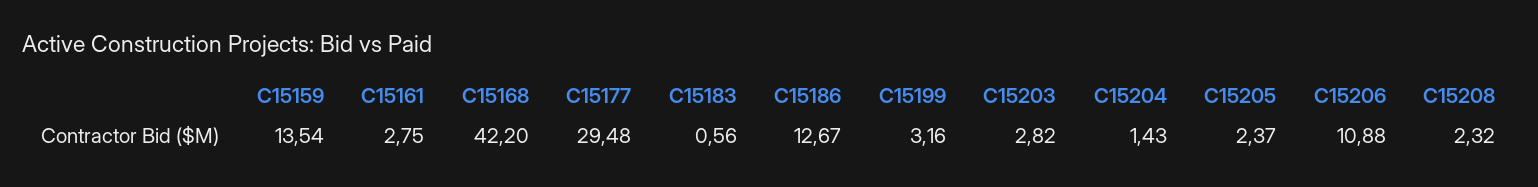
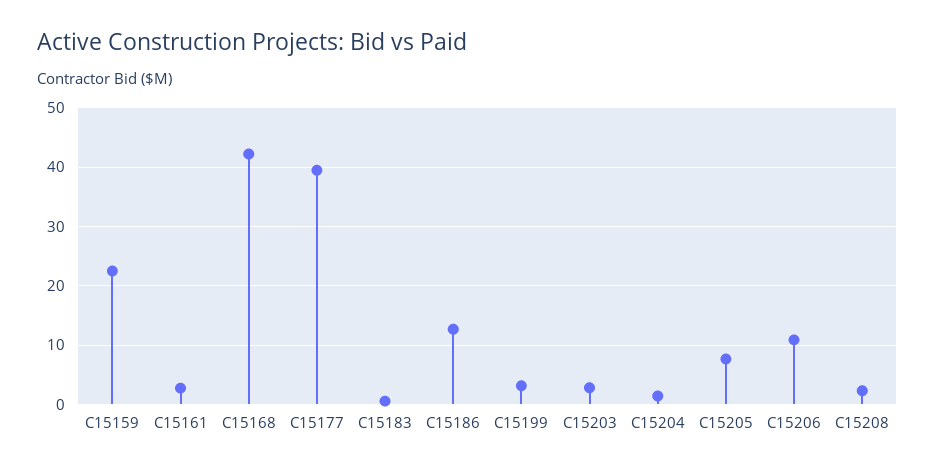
  {
-   "C15159": 13.54,
+   "C15159": 22,
    "C15161": 2.75,
    "C15168": 42.2,
-   "C15177": 29.48,
+   "C15177": 40,
    "C15183": 0.56,
    "C15186": 12.67,
    "C15199": 3.16,
    "C15203": 2.82,
    "C15204": 1.43,
-   "C15205": 2.37,
+   "C15205": 8,
    "C15206": 10.88,
    "C15208": 2.32
  }

